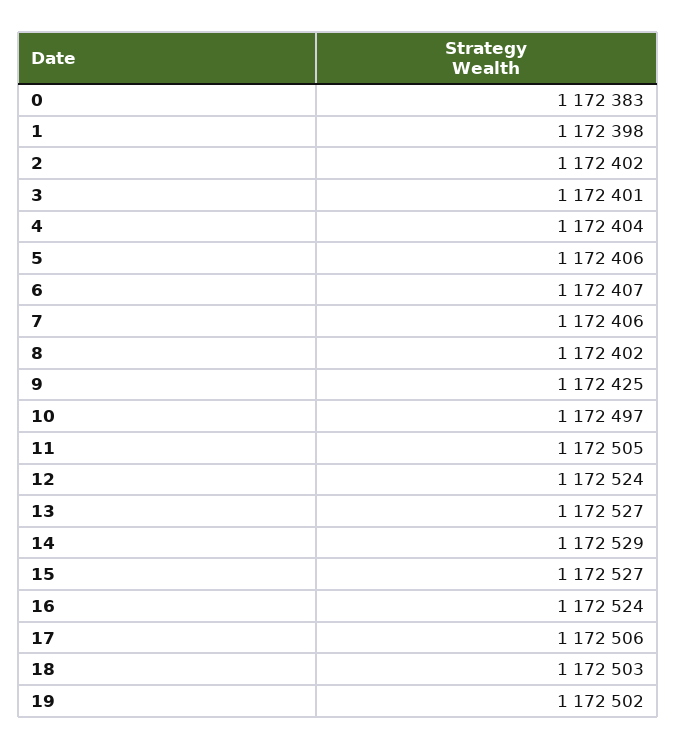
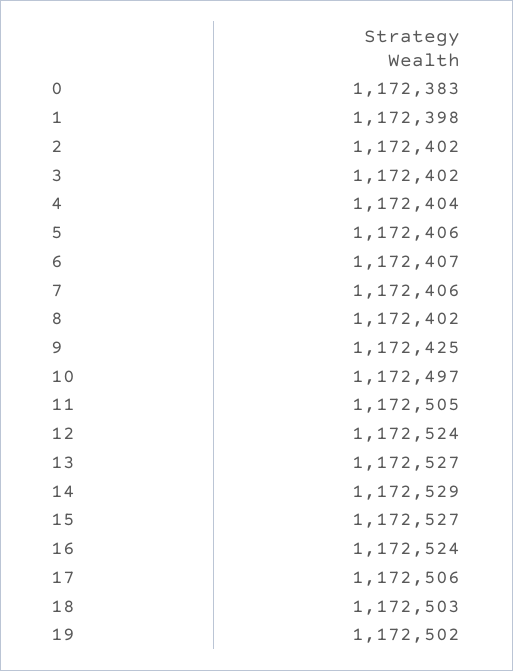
  {
    "0": 1172383,
    "1": 1172398,
    "2": 1172402,
-   "3": 1172401,
+   "3": 1172402,
    "4": 1172404,
    "5": 1172406,
    "6": 1172407,
    "7": 1172406,
    "8": 1172402,
    "9": 1172425,
    "10": 1172497,
    "11": 1172505,
    "12": 1172524,
    "13": 1172527,
    "14": 1172529,
    "15": 1172527,
    "16": 1172524,
    "17": 1172506,
    "18": 1172503,
    "19": 1172502
  }

